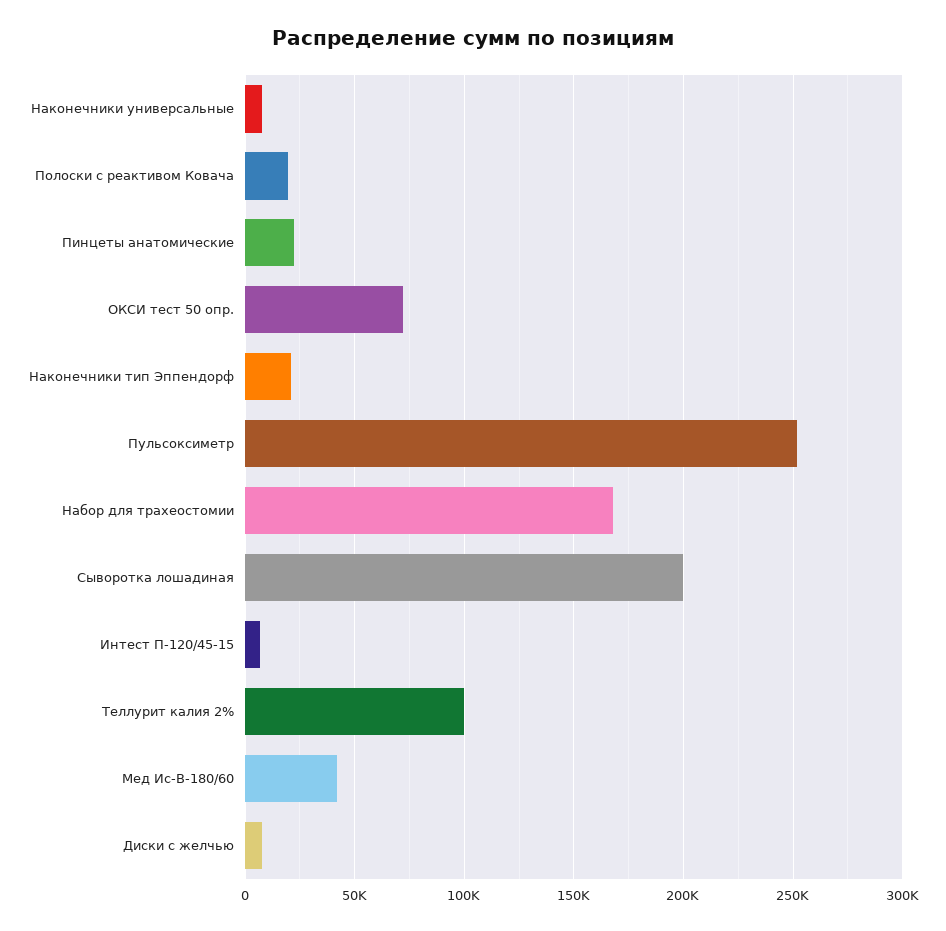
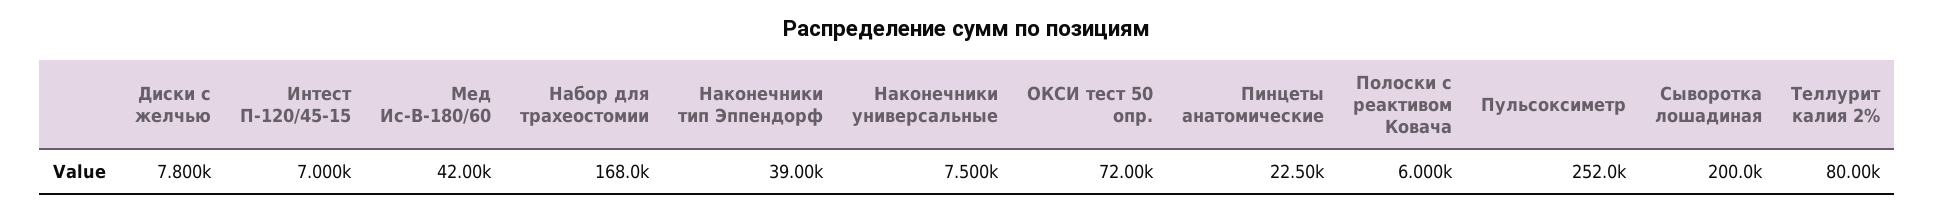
  {
    "Наконечники универсальные": 7500,
-   "Полоски с реактивом Ковача": 20000,
+   "Полоски с реактивом Ковача": 6000,
    "Пинцеты анатомические": 22500,
    "ОКСИ тест 50 опр.": 72000,
-   "Наконечники тип Эппендорф": 20000,
+   "Наконечники тип Эппендорф": 39000,
    "Пульсоксиметр": 252000,
    "Набор для трахеостомии": 168000,
    "Сыворотка лошадиная": 200000,
    "Интест П-120/45-15": 7000,
-   "Теллурит калия 2%": 100000,
+   "Теллурит калия 2%": 80000,
    "Мед Ис-В-180/60": 42000,
    "Диски с желчью": 7800
  }

